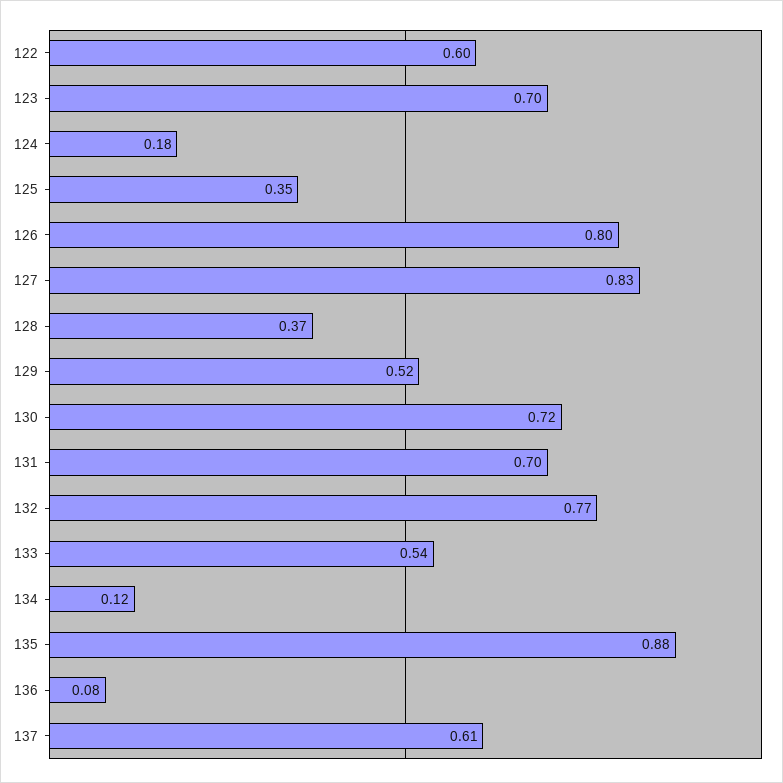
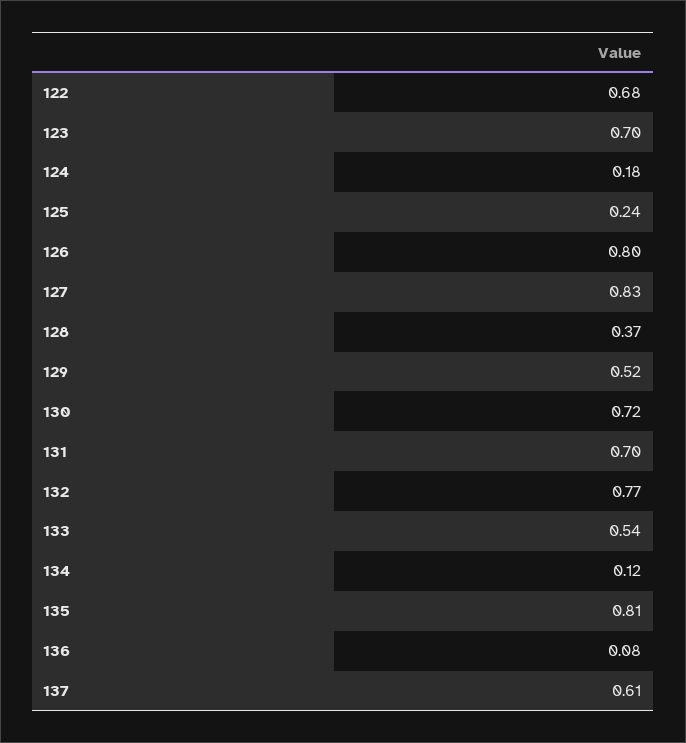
  {
-   "122": 0.6,
+   "122": 0.68,
    "123": 0.7,
    "124": 0.18,
-   "125": 0.35,
+   "125": 0.24,
    "126": 0.8,
    "127": 0.83,
    "128": 0.37,
    "129": 0.52,
    "130": 0.72,
    "131": 0.7,
    "132": 0.77,
    "133": 0.54,
    "134": 0.12,
-   "135": 0.88,
+   "135": 0.81,
    "136": 0.08,
    "137": 0.61
  }

